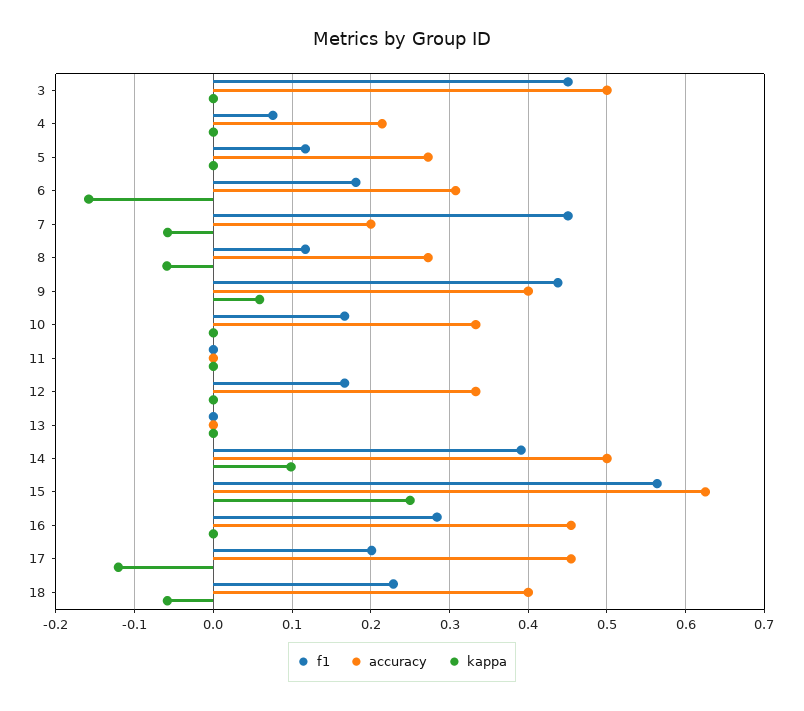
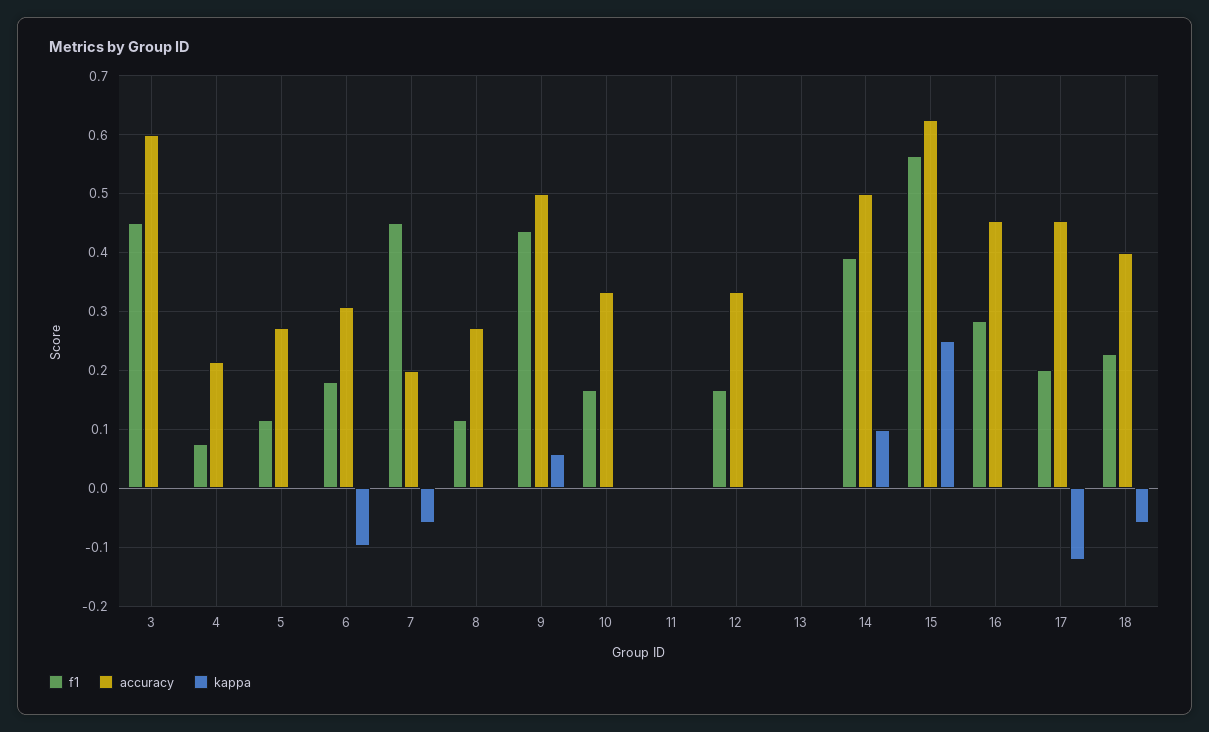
  {
    "f1": {
      "3": 0.45,
      "4": 0.08,
      "5": 0.12,
      "6": 0.18,
      "7": 0.45,
      "8": 0.12,
      "9": 0.44,
      "10": 0.17,
      "11": 0,
      "12": 0.17,
      "13": 0,
      "14": 0.39,
      "15": 0.56,
      "16": 0.28,
      "17": 0.2,
      "18": 0.23
    },
    "accuracy": {
-     "3": 0.5,
+     "3": 0.6,
      "4": 0.21,
      "5": 0.27,
      "6": 0.31,
      "7": 0.2,
      "8": 0.27,
-     "9": 0.4,
+     "9": 0.5,
      "10": 0.33,
      "11": 0,
      "12": 0.33,
      "13": 0,
      "14": 0.5,
      "15": 0.63,
      "16": 0.45,
      "17": 0.45,
      "18": 0.4
    },
    "kappa": {
      "3": 0,
      "4": 0,
      "5": 0,
-     "6": -0.16,
+     "6": -0.1,
      "7": -0.06,
-     "8": -0.06,
+     "8": 0,
      "9": 0.06,
      "10": 0,
      "11": 0,
      "12": 0,
      "13": 0,
      "14": 0.1,
      "15": 0.25,
      "16": 0,
      "17": -0.12,
      "18": -0.06
    }
  }

